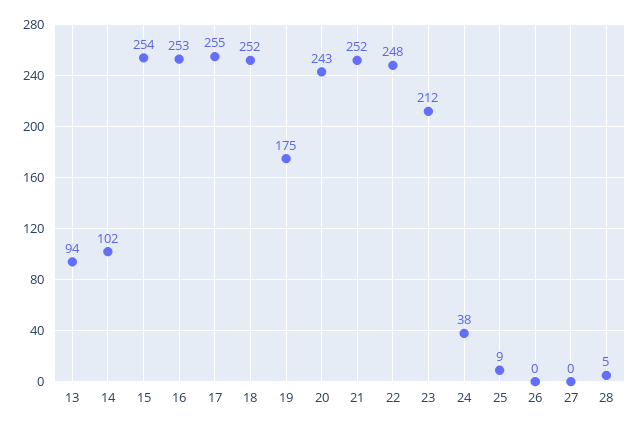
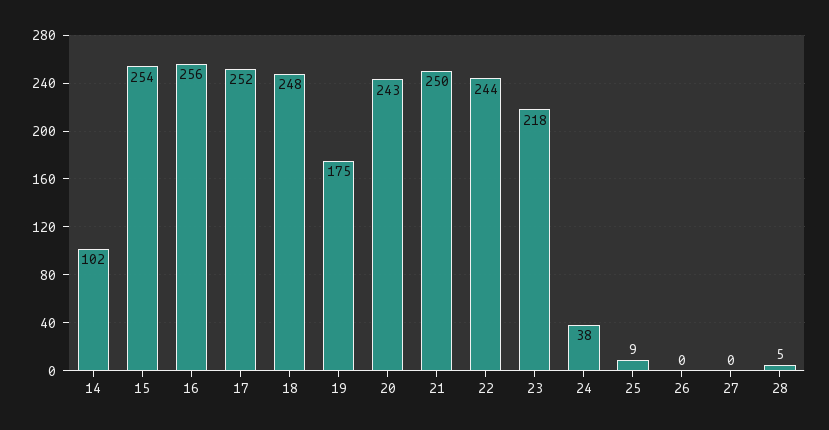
  {
-   "13": 94,
    "14": 102,
    "15": 254,
-   "16": 253,
+   "16": 256,
-   "17": 255,
+   "17": 252,
-   "18": 252,
+   "18": 248,
    "19": 175,
    "20": 243,
-   "21": 252,
+   "21": 250,
-   "22": 248,
+   "22": 244,
-   "23": 212,
+   "23": 218,
    "24": 38,
    "25": 9,
    "26": 0,
    "27": 0,
    "28": 5
  }

